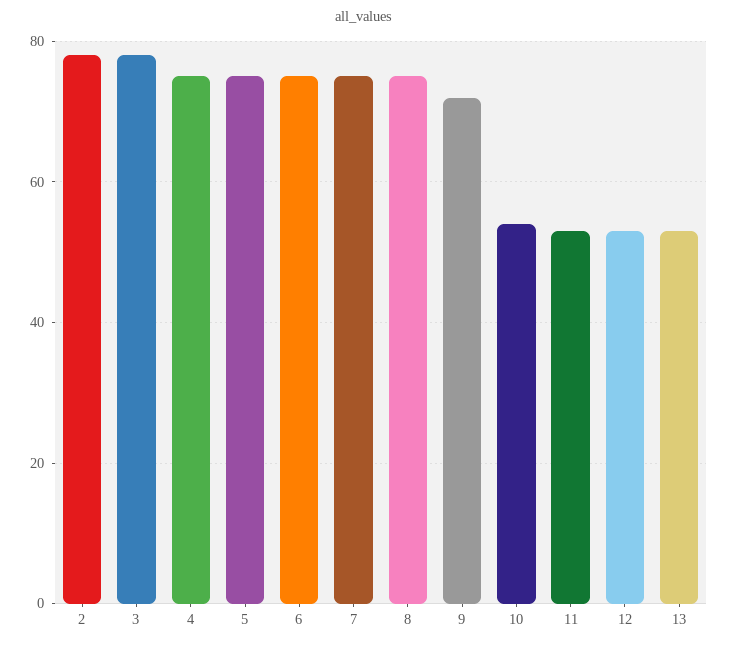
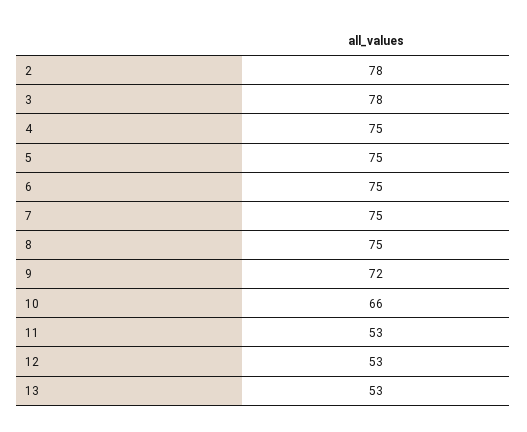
  {
    "2": 78,
    "3": 78,
    "4": 75,
    "5": 75,
    "6": 75,
    "7": 75,
    "8": 75,
    "9": 72,
-   "10": 55,
+   "10": 66,
    "11": 53,
    "12": 53,
    "13": 53
  }

